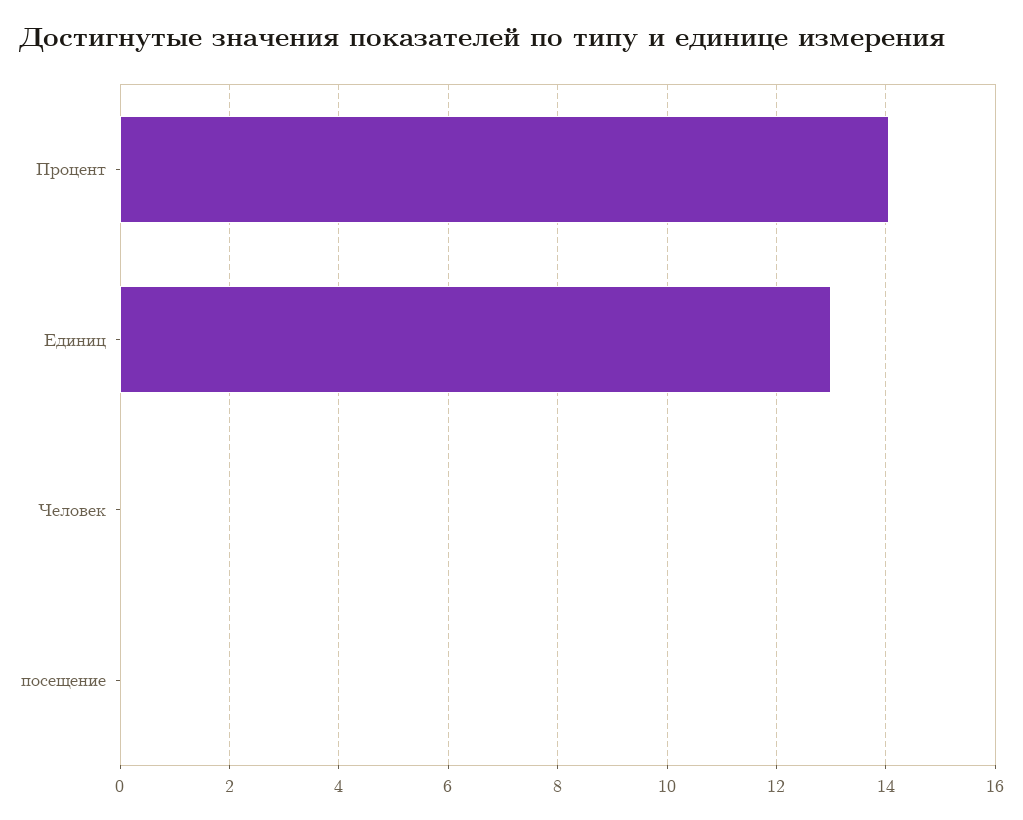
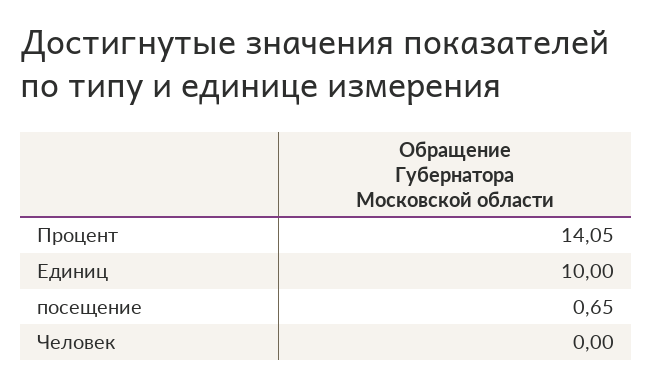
  {
    "Процент": 14.05,
-   "Единиц": 13,
+   "Единиц": 10,
    "Человек": 0,
-   "посещение": 0
+   "посещение": 0.65
  }

